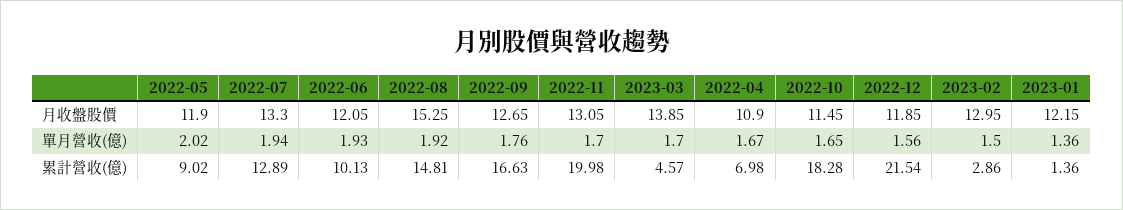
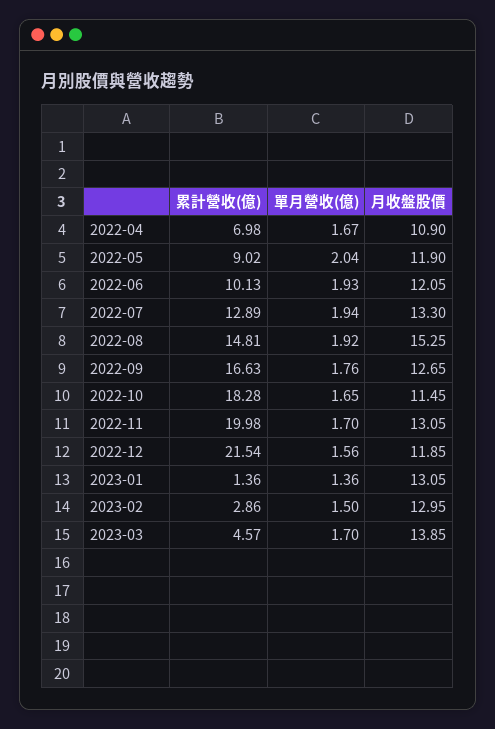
  {
    "2022-05": {
      "月收盤股價": 11.9,
-     "單月營收(億)": 2.02,
+     "單月營收(億)": 2.04,
      "累計營收(億)": 9.02
    },
    "2022-07": {
      "月收盤股價": 13.3,
      "單月營收(億)": 1.94,
      "累計營收(億)": 12.89
    },
    "2022-06": {
      "月收盤股價": 12.05,
      "單月營收(億)": 1.93,
      "累計營收(億)": 10.13
    },
    "2022-08": {
      "月收盤股價": 15.25,
      "單月營收(億)": 1.92,
      "累計營收(億)": 14.81
    },
    "2022-09": {
      "月收盤股價": 12.65,
      "單月營收(億)": 1.76,
      "累計營收(億)": 16.63
    },
    "2022-11": {
      "月收盤股價": 13.05,
      "單月營收(億)": 1.7,
      "累計營收(億)": 19.98
    },
    "2023-03": {
      "月收盤股價": 13.85,
      "單月營收(億)": 1.7,
      "累計營收(億)": 4.57
    },
    "2022-04": {
      "月收盤股價": 10.9,
      "單月營收(億)": 1.67,
      "累計營收(億)": 6.98
    },
    "2022-10": {
      "月收盤股價": 11.45,
      "單月營收(億)": 1.65,
      "累計營收(億)": 18.28
    },
    "2022-12": {
      "月收盤股價": 11.85,
      "單月營收(億)": 1.56,
      "累計營收(億)": 21.54
    },
    "2023-02": {
      "月收盤股價": 12.95,
      "單月營收(億)": 1.5,
      "累計營收(億)": 2.86
    },
    "2023-01": {
-     "月收盤股價": 12.15,
+     "月收盤股價": 13.05,
      "單月營收(億)": 1.36,
      "累計營收(億)": 1.36
    }
  }

